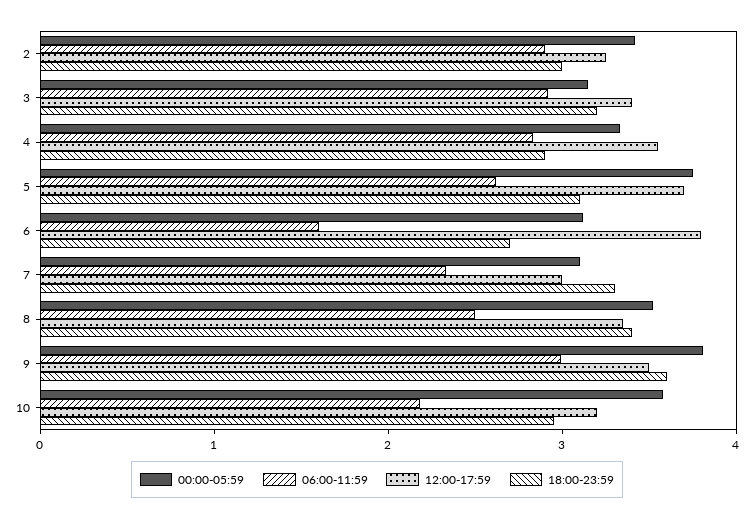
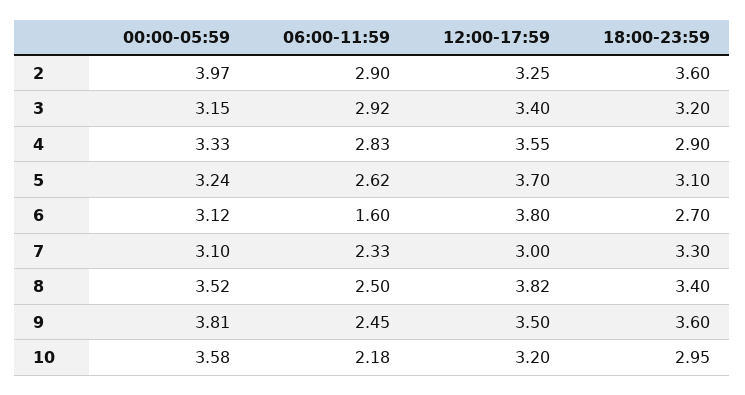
  {
    "00:00-05:59": {
-     "2": 3.4,
+     "2": 3.97,
      "3": 3.15,
      "4": 3.33,
-     "5": 3.8,
+     "5": 3.24,
      "6": 3.12,
      "7": 3.1,
      "8": 3.52,
      "9": 3.81,
      "10": 3.58
    },
    "06:00-11:59": {
      "2": 2.9,
      "3": 2.92,
      "4": 2.83,
      "5": 2.62,
      "6": 1.6,
      "7": 2.33,
      "8": 2.5,
-     "9": 3,
+     "9": 2.45,
      "10": 2.18
    },
    "12:00-17:59": {
      "2": 3.25,
      "3": 3.4,
      "4": 3.55,
      "5": 3.7,
      "6": 3.8,
      "7": 3,
-     "8": 3.4,
+     "8": 3.82,
      "9": 3.5,
      "10": 3.2
    },
    "18:00-23:59": {
-     "2": 3,
+     "2": 3.6,
      "3": 3.2,
      "4": 2.9,
      "5": 3.1,
      "6": 2.7,
      "7": 3.3,
      "8": 3.4,
      "9": 3.6,
      "10": 2.95
    }
  }

